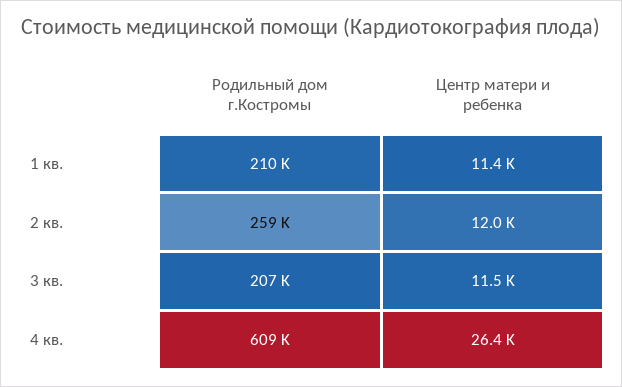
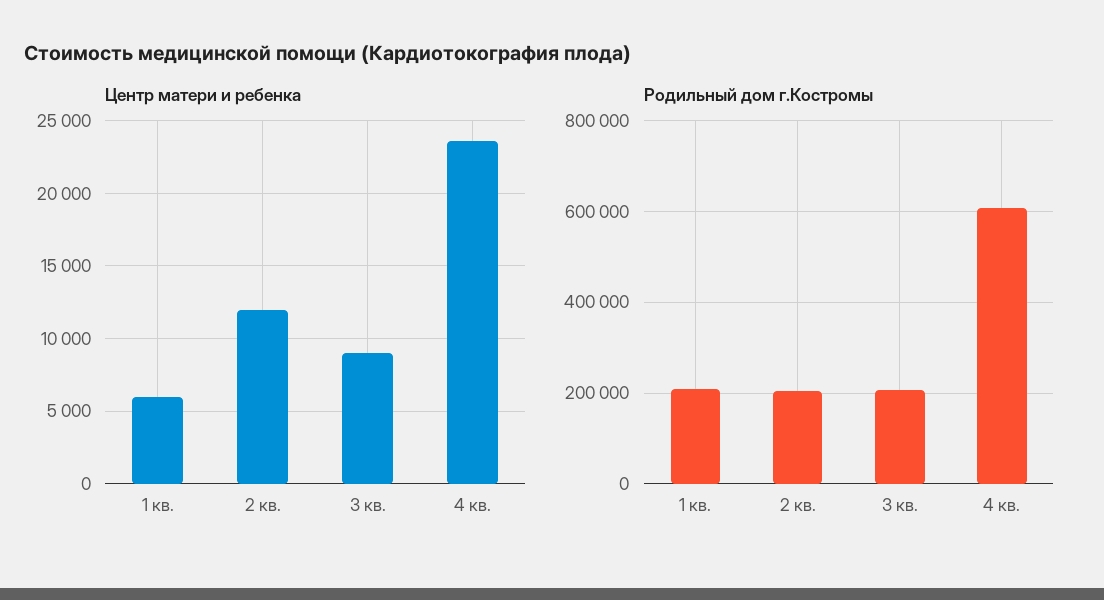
  {
    "Родильный дом г.Костромы": {
      "1 кв.": 210000,
-     "2 кв.": 259000,
+     "2 кв.": 200000,
      "3 кв.": 207000,
      "4 кв.": 609000
    },
    "Центр матери и ребенка": {
-     "1 кв.": 11400,
+     "1 кв.": 6000,
      "2 кв.": 12000,
-     "3 кв.": 11500,
+     "3 кв.": 9000,
-     "4 кв.": 26400
+     "4 кв.": 23500
    }
  }

